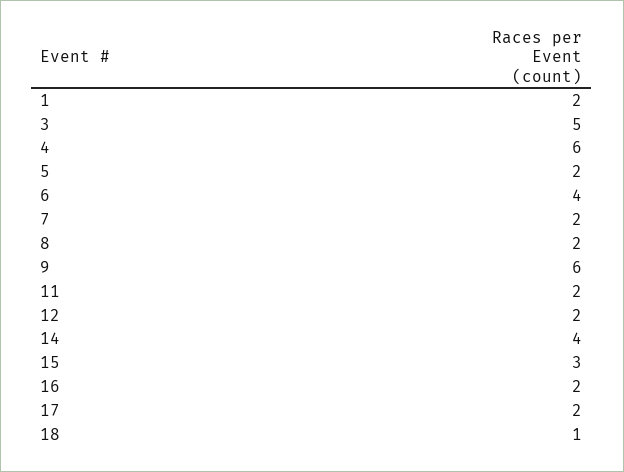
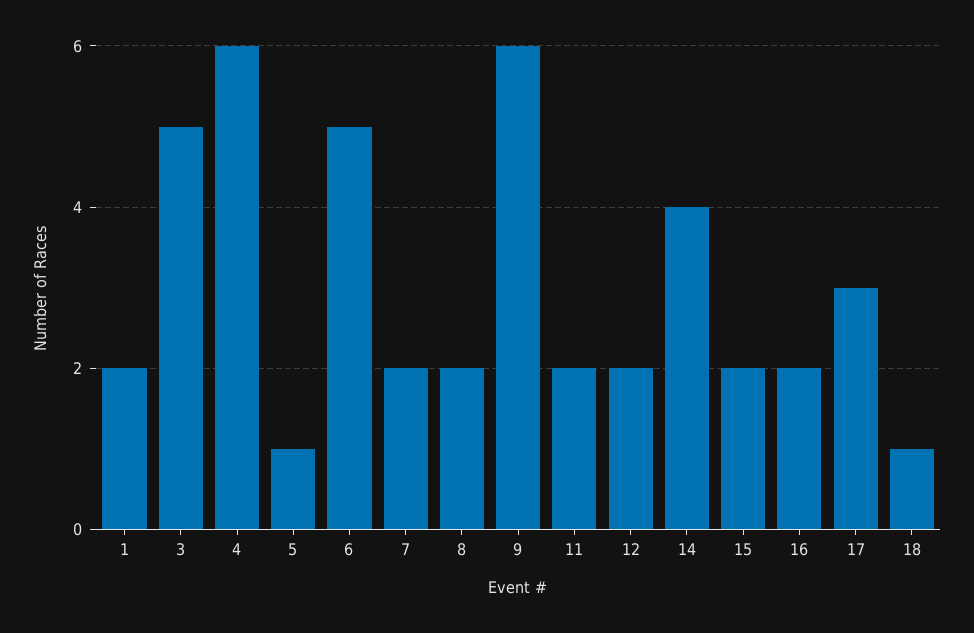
  {
    "1": 2,
    "3": 5,
    "4": 6,
-   "5": 2,
+   "5": 1,
-   "6": 4,
+   "6": 5,
    "7": 2,
    "8": 2,
    "9": 6,
    "11": 2,
    "12": 2,
    "14": 4,
-   "15": 3,
+   "15": 2,
    "16": 2,
-   "17": 2,
+   "17": 3,
    "18": 1
  }

